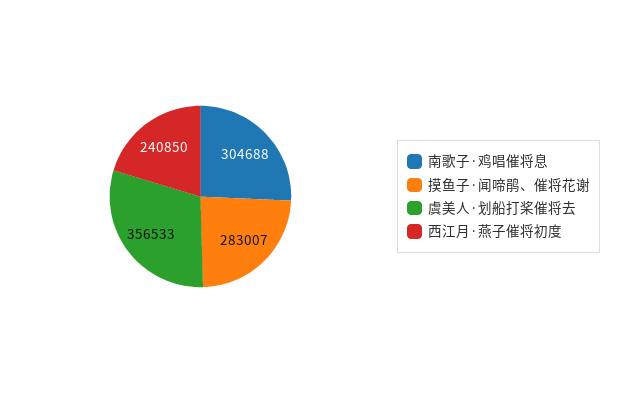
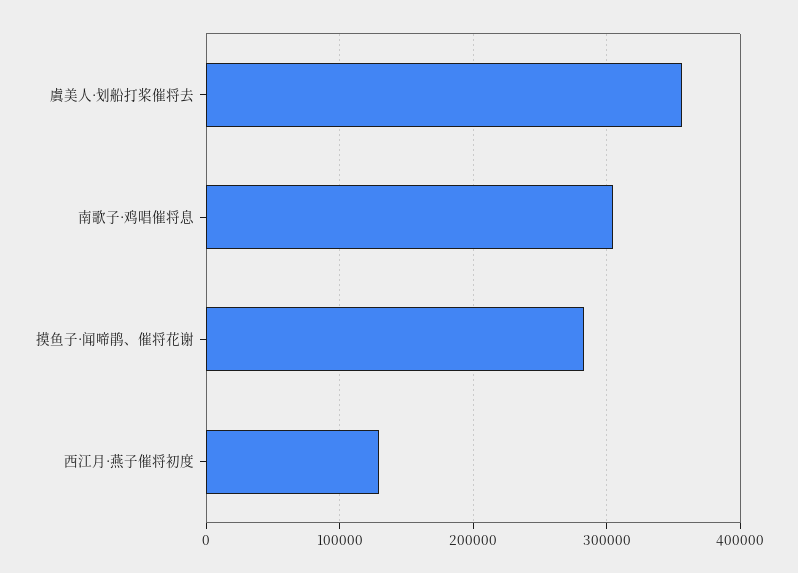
  {
    "南歌子·鸡唱催将息": 304688,
    "摸鱼子·闻啼鹃、催将花谢": 283007,
    "虞美人·划船打桨催将去": 356533,
-   "西江月·燕子催将初度": 240850
+   "西江月·燕子催将初度": 130000
  }

